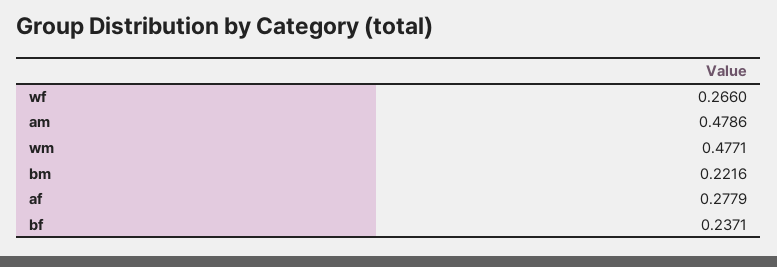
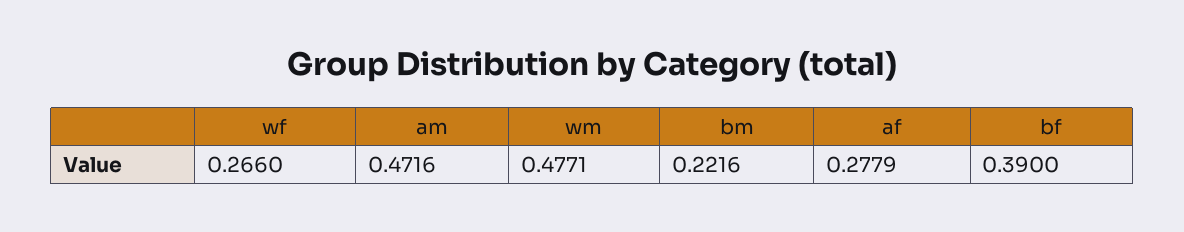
  {
    "wf": 0.266,
-   "am": 0.4786,
+   "am": 0.4716,
    "wm": 0.4771,
    "bm": 0.2216,
    "af": 0.2779,
-   "bf": 0.2371
+   "bf": 0.39
  }

